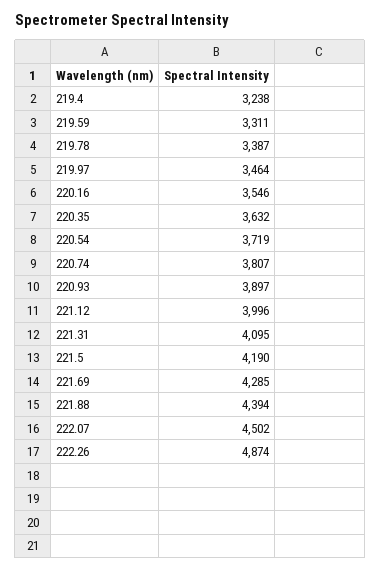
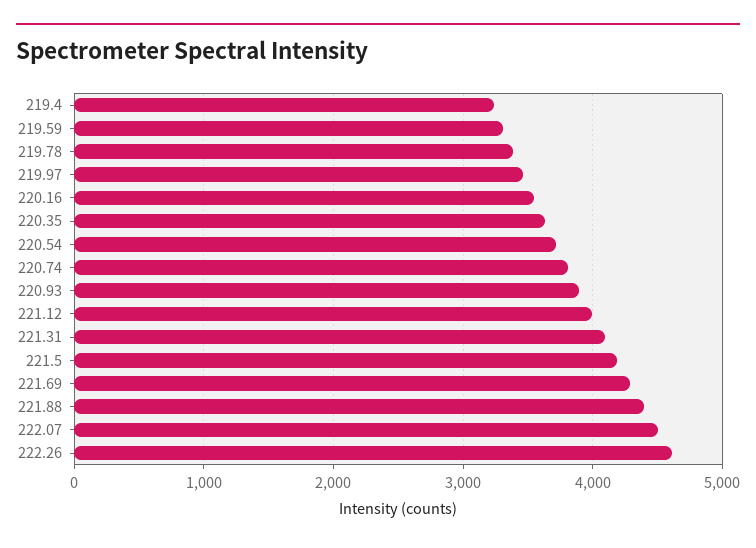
  {
    "219.4": 3238,
    "219.59": 3311,
    "219.78": 3387,
    "219.97": 3464,
    "220.16": 3546,
    "220.35": 3632,
    "220.54": 3719,
    "220.74": 3807,
    "220.93": 3897,
    "221.12": 3996,
    "221.31": 4095,
    "221.5": 4190,
    "221.69": 4285,
    "221.88": 4394,
    "222.07": 4502,
-   "222.26": 4874
+   "222.26": 4600
  }

